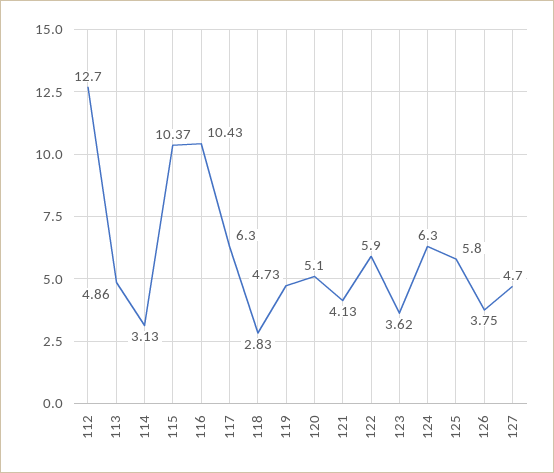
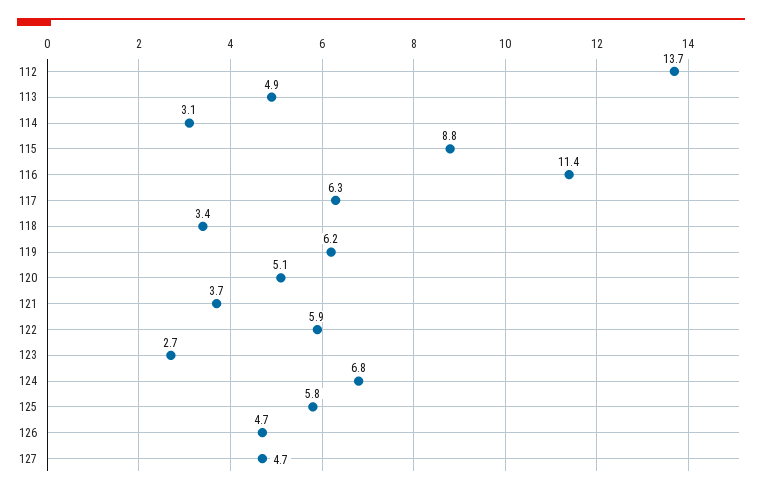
  {
-   "112": 12.7,
+   "112": 13.7,
    "113": 4.86,
    "114": 3.13,
-   "115": 10.37,
+   "115": 8.8,
-   "116": 10.43,
+   "116": 11.4,
    "117": 6.3,
-   "118": 2.83,
+   "118": 3.4,
-   "119": 4.73,
+   "119": 6.2,
    "120": 5.1,
-   "121": 4.13,
+   "121": 3.7,
    "122": 5.9,
-   "123": 3.62,
+   "123": 2.7,
-   "124": 6.3,
+   "124": 6.8,
    "125": 5.8,
-   "126": 3.75,
+   "126": 4.7,
    "127": 4.7
  }

